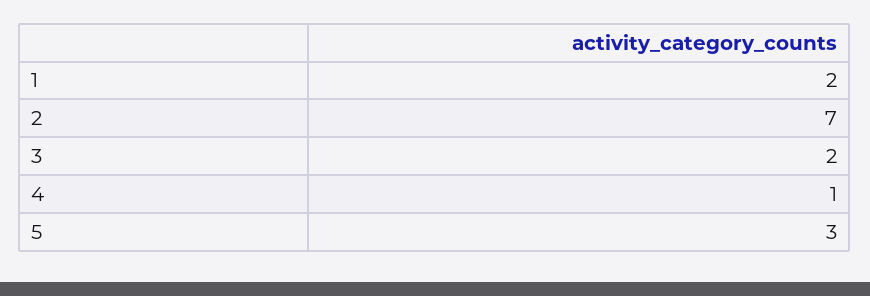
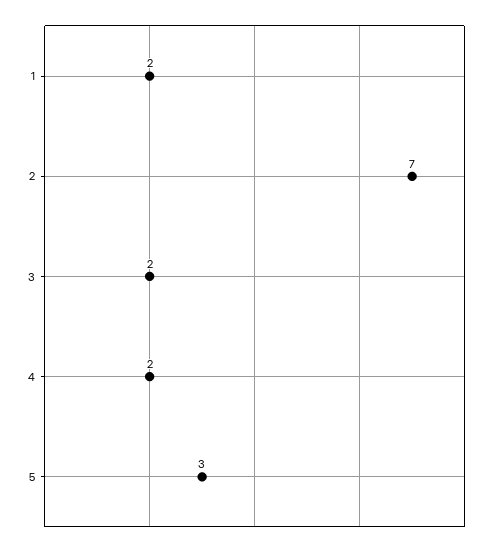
  {
    "1": 2,
    "2": 7,
    "3": 2,
-   "4": 1,
+   "4": 2,
    "5": 3
  }

